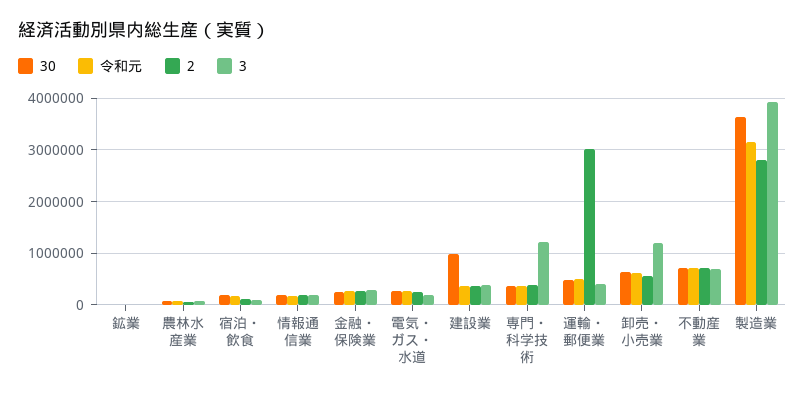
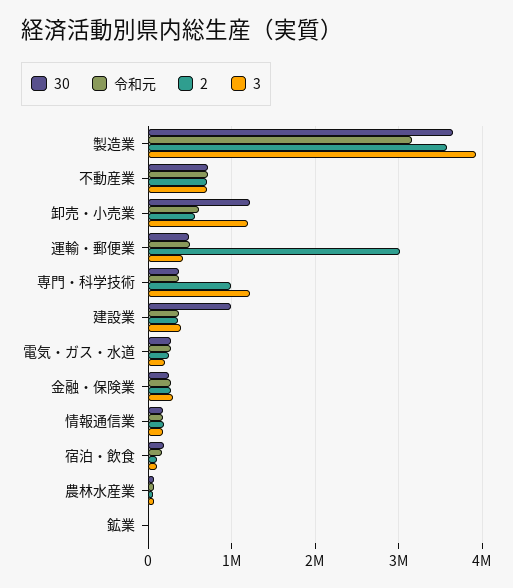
  {
    "30": {
      "鉱業": 0,
      "農林水産業": 100000,
      "宿泊・飲食": 200000,
      "情報通信業": 200000,
      "金融・保険業": 300000,
      "電気・ガス・水道": 300000,
      "建設業": 1000000,
      "専門・科学技術": 400000,
      "運輸・郵便業": 500000,
-     "卸売・小売業": 600000,
+     "卸売・小売業": 1200000,
      "不動産業": 700000,
      "製造業": 3600000
    },
    "令和元": {
      "鉱業": 0,
      "農林水産業": 100000,
      "宿泊・飲食": 200000,
      "情報通信業": 200000,
      "金融・保険業": 300000,
      "電気・ガス・水道": 300000,
      "建設業": 400000,
      "専門・科学技術": 400000,
      "運輸・郵便業": 500000,
      "卸売・小売業": 600000,
      "不動産業": 700000,
      "製造業": 3200000
    },
    "2": {
      "鉱業": 0,
      "農林水産業": 100000,
      "宿泊・飲食": 100000,
      "情報通信業": 200000,
      "金融・保険業": 300000,
      "電気・ガス・水道": 300000,
      "建設業": 400000,
-     "専門・科学技術": 400000,
+     "専門・科学技術": 1000000,
      "運輸・郵便業": 3000000,
      "卸売・小売業": 600000,
      "不動産業": 700000,
-     "製造業": 2800000
+     "製造業": 3600000
    },
    "3": {
      "鉱業": 0,
      "農林水産業": 100000,
      "宿泊・飲食": 100000,
      "情報通信業": 200000,
      "金融・保険業": 300000,
      "電気・ガス・水道": 200000,
      "建設業": 400000,
      "専門・科学技術": 1200000,
      "運輸・郵便業": 400000,
      "卸売・小売業": 1200000,
      "不動産業": 700000,
      "製造業": 3900000
    }
  }

